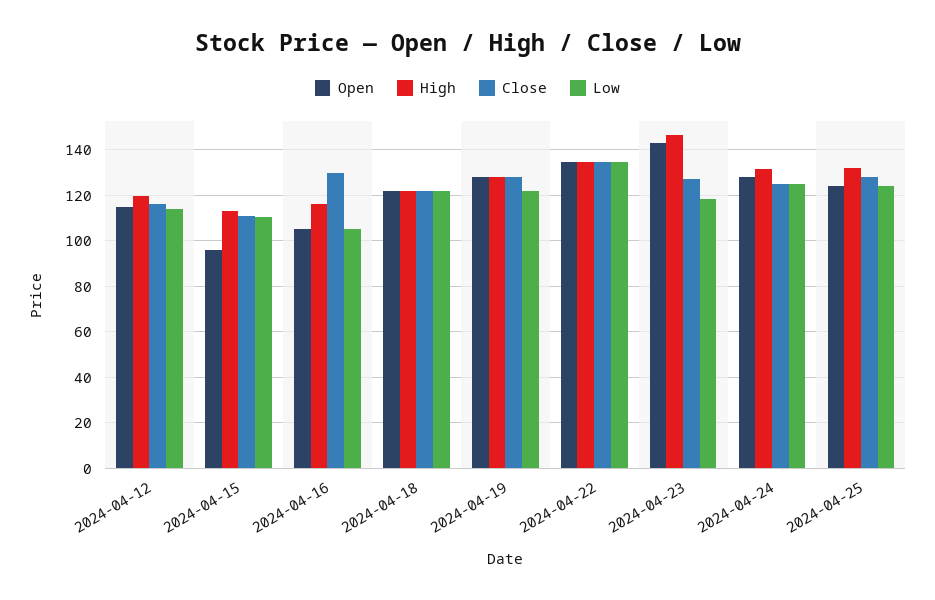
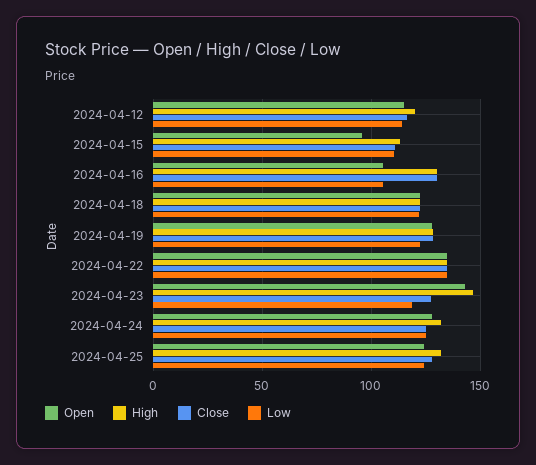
  {
    "Open": {
      "2024-04-12": 115,
      "2024-04-15": 95,
      "2024-04-16": 105,
      "2024-04-18": 120,
      "2024-04-19": 130,
      "2024-04-22": 135,
      "2024-04-23": 145,
      "2024-04-24": 130,
      "2024-04-25": 125
    },
    "High": {
      "2024-04-12": 120,
      "2024-04-15": 115,
-     "2024-04-16": 115,
+     "2024-04-16": 130,
      "2024-04-18": 120,
      "2024-04-19": 130,
      "2024-04-22": 135,
      "2024-04-23": 145,
      "2024-04-24": 130,
      "2024-04-25": 130
    },
    "Close": {
      "2024-04-12": 115,
      "2024-04-15": 110,
      "2024-04-16": 130,
      "2024-04-18": 120,
      "2024-04-19": 130,
      "2024-04-22": 135,
      "2024-04-23": 125,
      "2024-04-24": 125,
      "2024-04-25": 130
    },
    "Low": {
      "2024-04-12": 115,
      "2024-04-15": 110,
      "2024-04-16": 105,
      "2024-04-18": 120,
      "2024-04-19": 120,
      "2024-04-22": 135,
      "2024-04-23": 120,
      "2024-04-24": 125,
      "2024-04-25": 125
    }
  }

